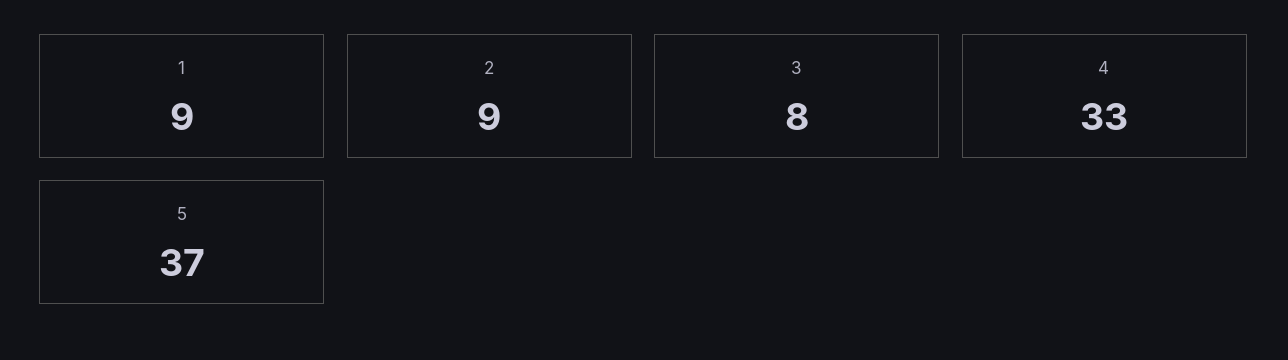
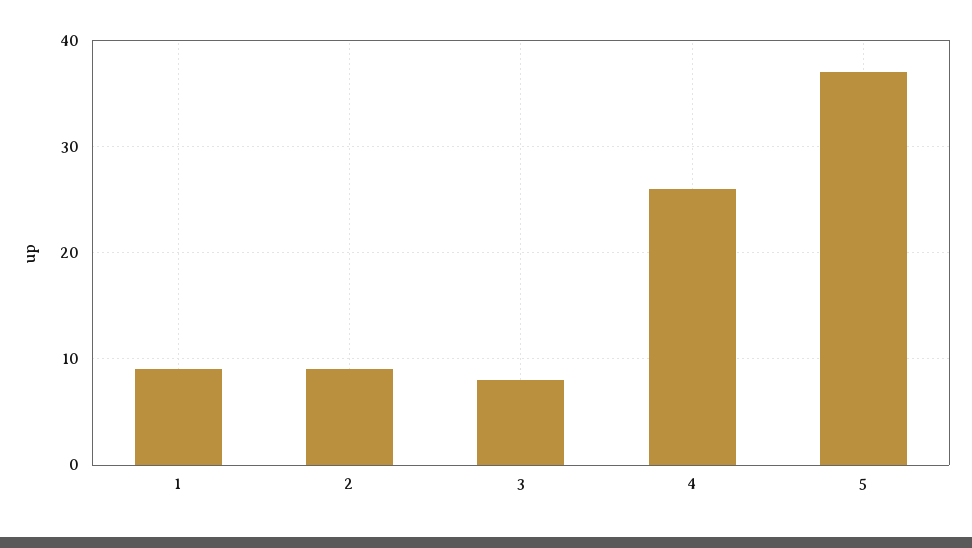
  {
    "1": 9,
    "2": 9,
    "3": 8,
-   "4": 33,
+   "4": 26,
    "5": 37
  }

